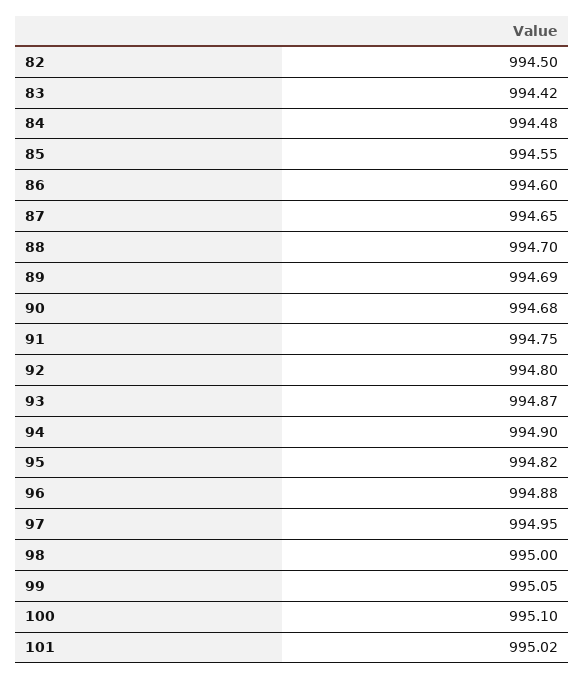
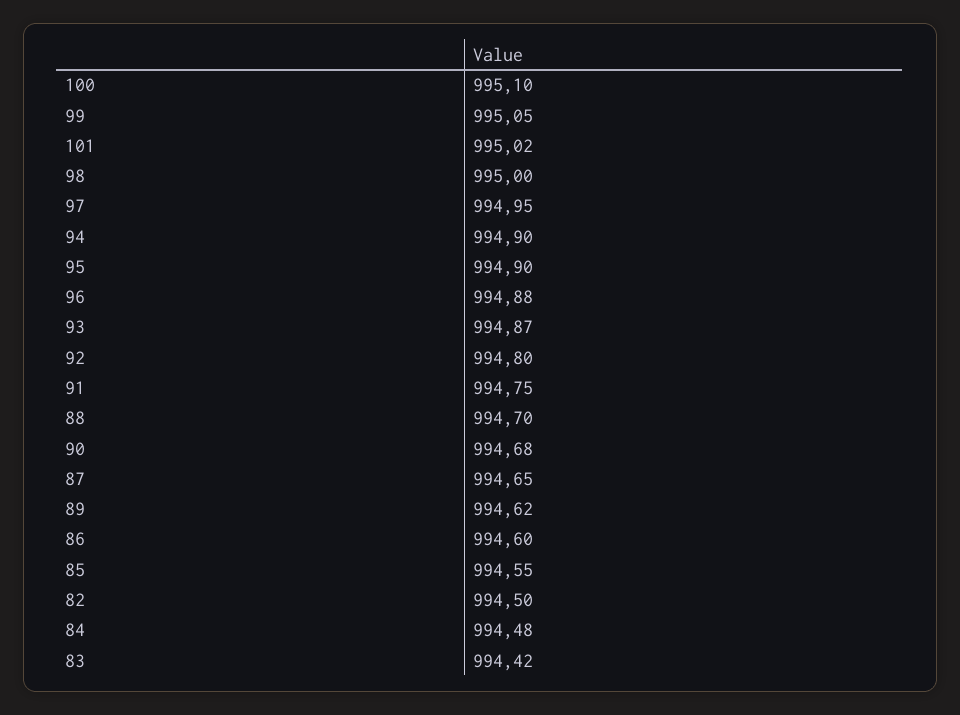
  {
    "82": 994.5,
    "83": 994.42,
    "84": 994.48,
    "85": 994.55,
    "86": 994.6,
    "87": 994.65,
    "88": 994.7,
-   "89": 994.69,
+   "89": 994.62,
    "90": 994.68,
    "91": 994.75,
    "92": 994.8,
    "93": 994.87,
    "94": 994.9,
-   "95": 994.82,
+   "95": 994.9,
    "96": 994.88,
    "97": 994.95,
    "98": 995,
    "99": 995.05,
    "100": 995.1,
    "101": 995.02
  }

